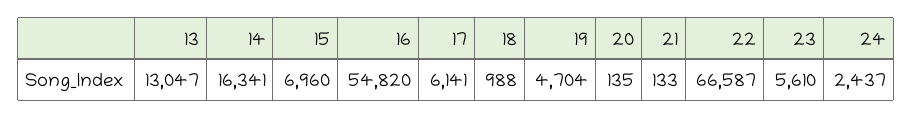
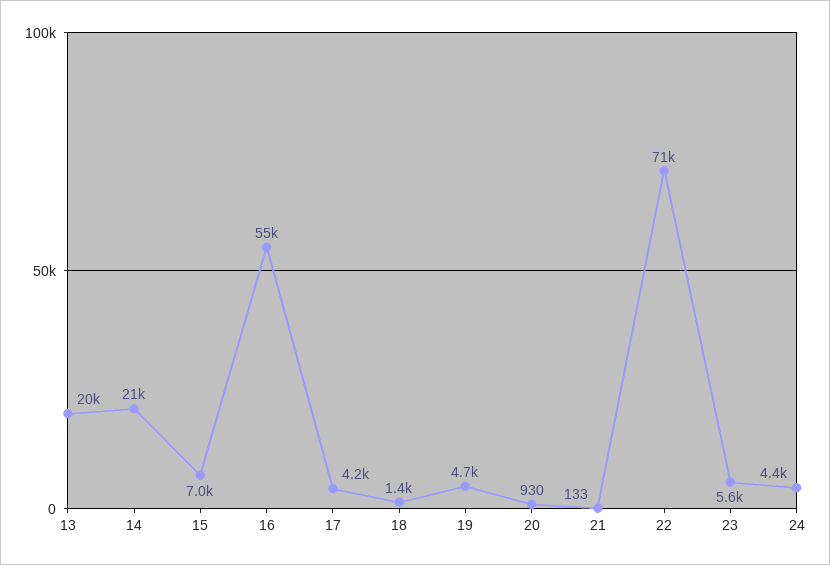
  {
-   "13": 13047,
+   "13": 20000,
-   "14": 16341,
+   "14": 21000,
    "15": 6960,
    "16": 54820,
-   "17": 6141,
+   "17": 4200,
-   "18": 988,
+   "18": 1400,
    "19": 4704,
-   "20": 135,
+   "20": 930,
    "21": 133,
-   "22": 66587,
+   "22": 71000,
    "23": 5610,
-   "24": 2437
+   "24": 4400
  }

